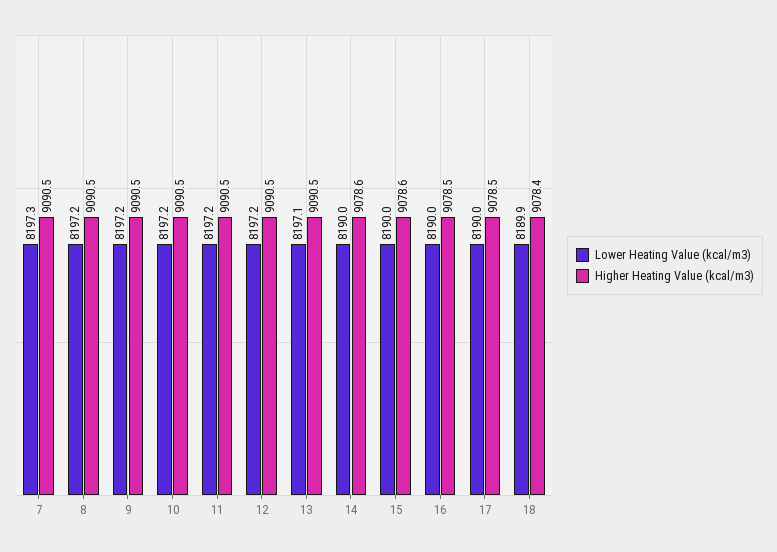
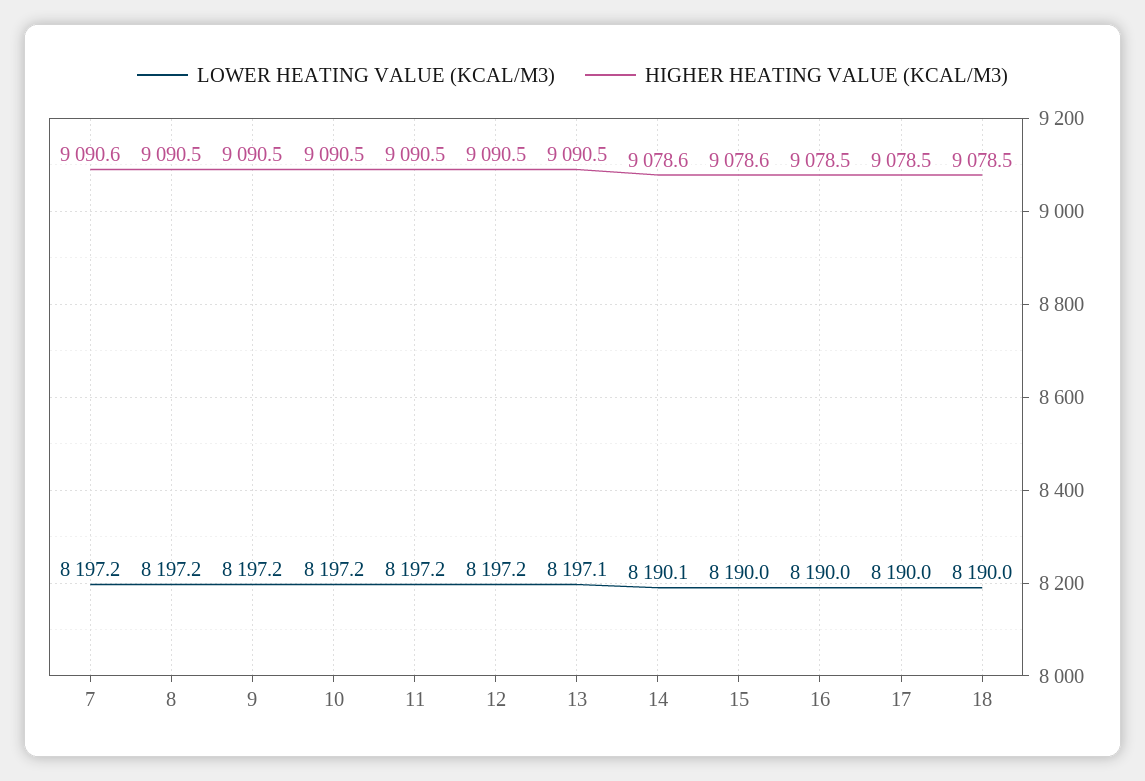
  {
    "Lower Heating Value (kcal/m3)": {
-     "7": 8197.3,
+     "7": 8197.2,
      "8": 8197.2,
      "9": 8197.2,
      "10": 8197.2,
      "11": 8197.2,
      "12": 8197.2,
      "13": 8197.1,
-     "14": 8190,
+     "14": 8190.1,
      "15": 8190,
      "16": 8190,
      "17": 8190,
-     "18": 8189.9
+     "18": 8190
    },
    "Higher Heating Value (kcal/m3)": {
-     "7": 9090.5,
+     "7": 9090.6,
      "8": 9090.5,
      "9": 9090.5,
      "10": 9090.5,
      "11": 9090.5,
      "12": 9090.5,
      "13": 9090.5,
      "14": 9078.6,
      "15": 9078.6,
      "16": 9078.5,
      "17": 9078.5,
-     "18": 9078.4
+     "18": 9078.5
    }
  }

